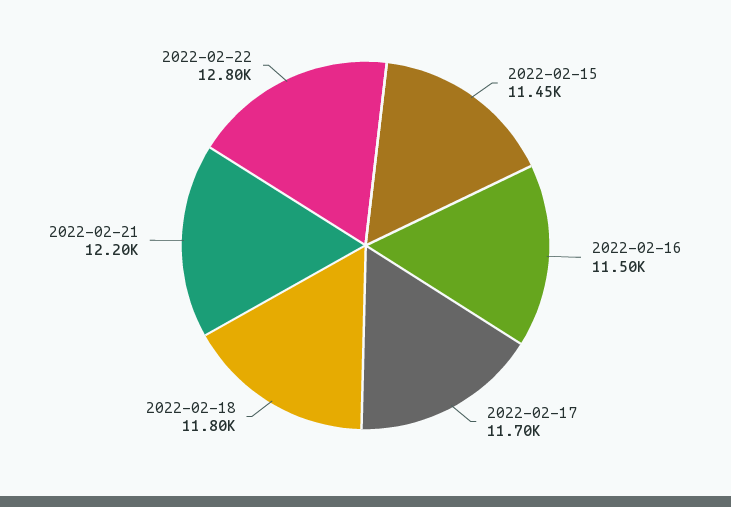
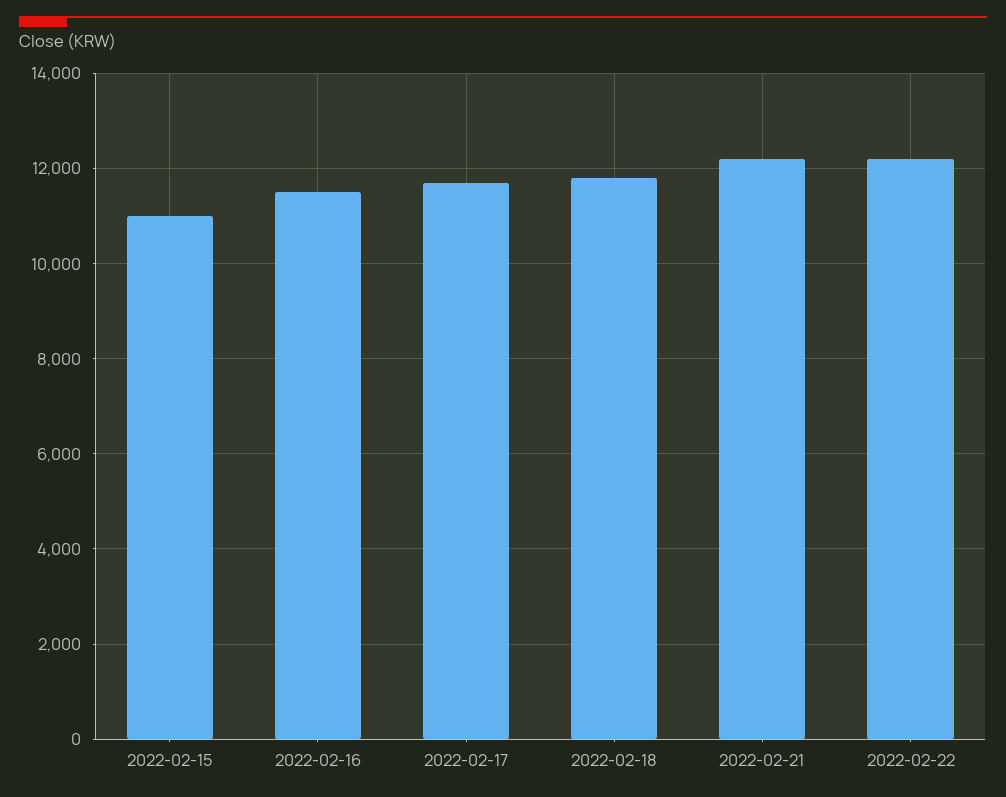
  {
-   "2022-02-15": 11450,
+   "2022-02-15": 11000,
    "2022-02-16": 11500,
    "2022-02-17": 11700,
    "2022-02-18": 11800,
    "2022-02-21": 12200,
-   "2022-02-22": 12800
+   "2022-02-22": 12200
  }

